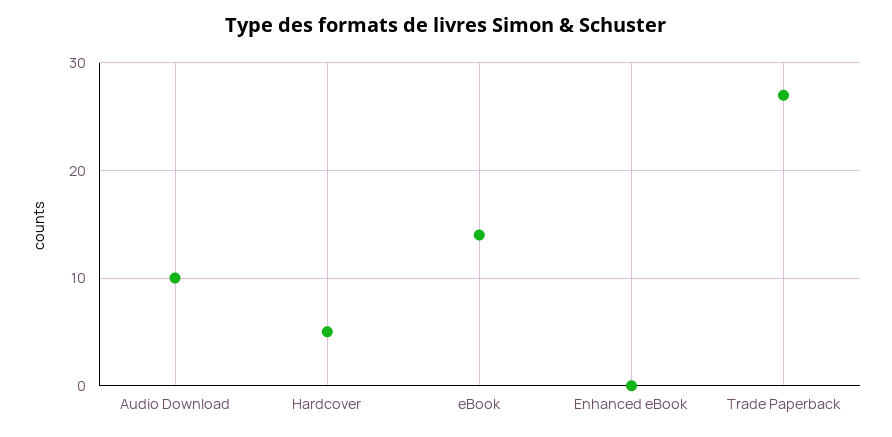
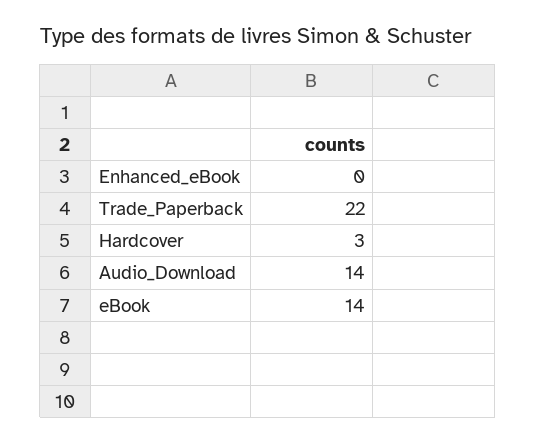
  {
-   "Audio Download": 10,
+   "Audio Download": 14,
-   "Hardcover": 5,
+   "Hardcover": 3,
    "eBook": 14,
    "Enhanced eBook": 0,
-   "Trade Paperback": 27
+   "Trade Paperback": 22
  }

